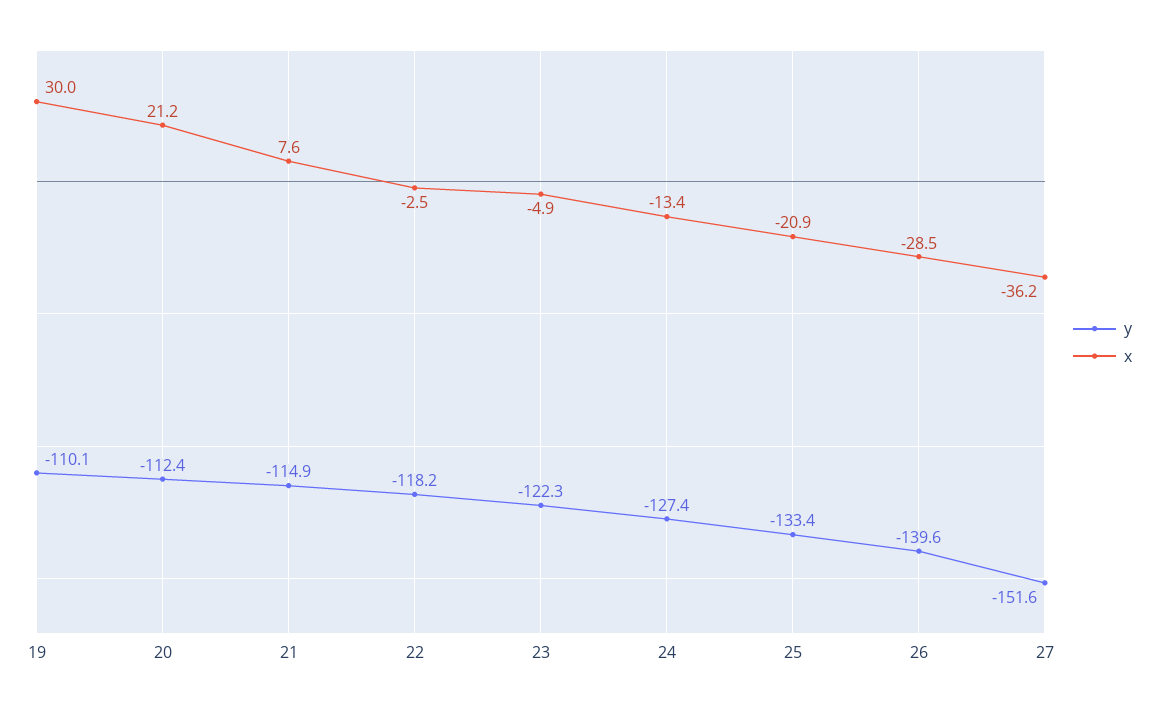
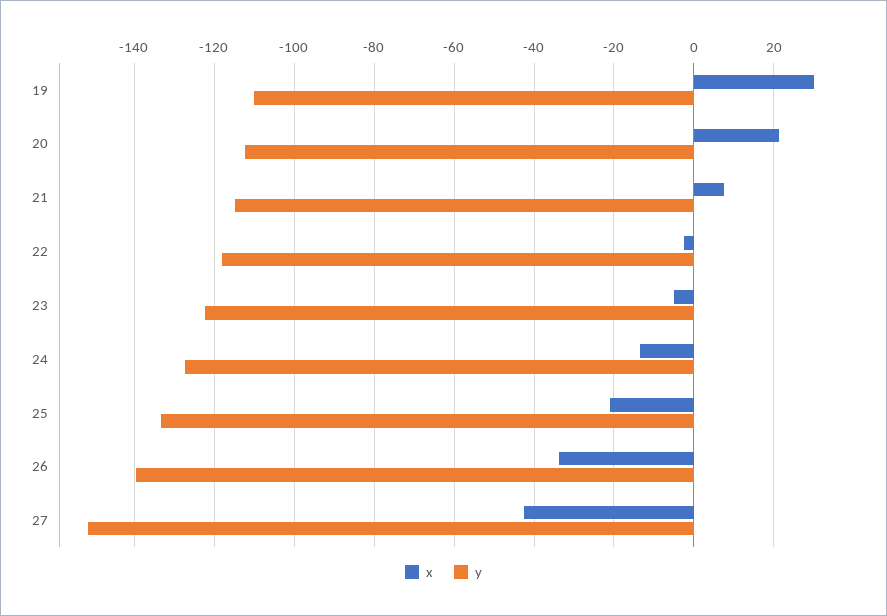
  {
    "y": {
      "19": -110.1,
      "20": -112.4,
      "21": -114.9,
      "22": -118.2,
      "23": -122.3,
      "24": -127.4,
      "25": -133.4,
      "26": -139.6,
      "27": -151.6
    },
    "x": {
      "19": 30,
      "20": 21.2,
      "21": 7.6,
      "22": -2.5,
      "23": -4.9,
      "24": -13.4,
      "25": -20.9,
-     "26": -28.5,
+     "26": -34,
-     "27": -36.2
+     "27": -42
    }
  }

